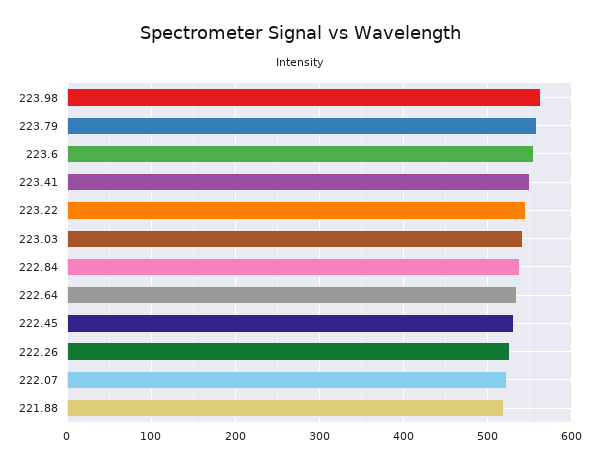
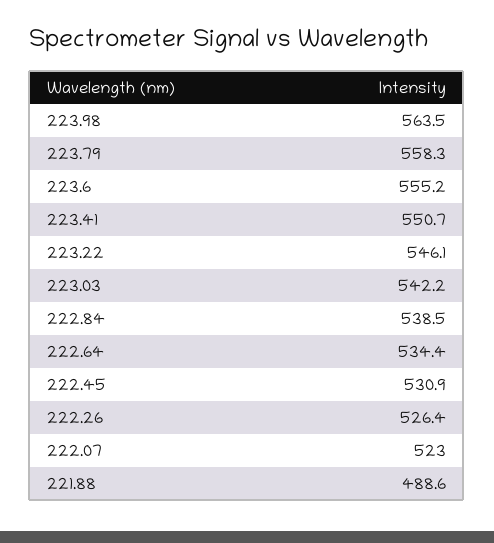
  {
    "223.98": 563.5,
    "223.79": 558.3,
    "223.6": 555.2,
    "223.41": 550.7,
    "223.22": 546.1,
    "223.03": 542.2,
    "222.84": 538.5,
    "222.64": 534.4,
    "222.45": 530.9,
    "222.26": 526.4,
    "222.07": 523,
-   "221.88": 520
+   "221.88": 488.6
  }

